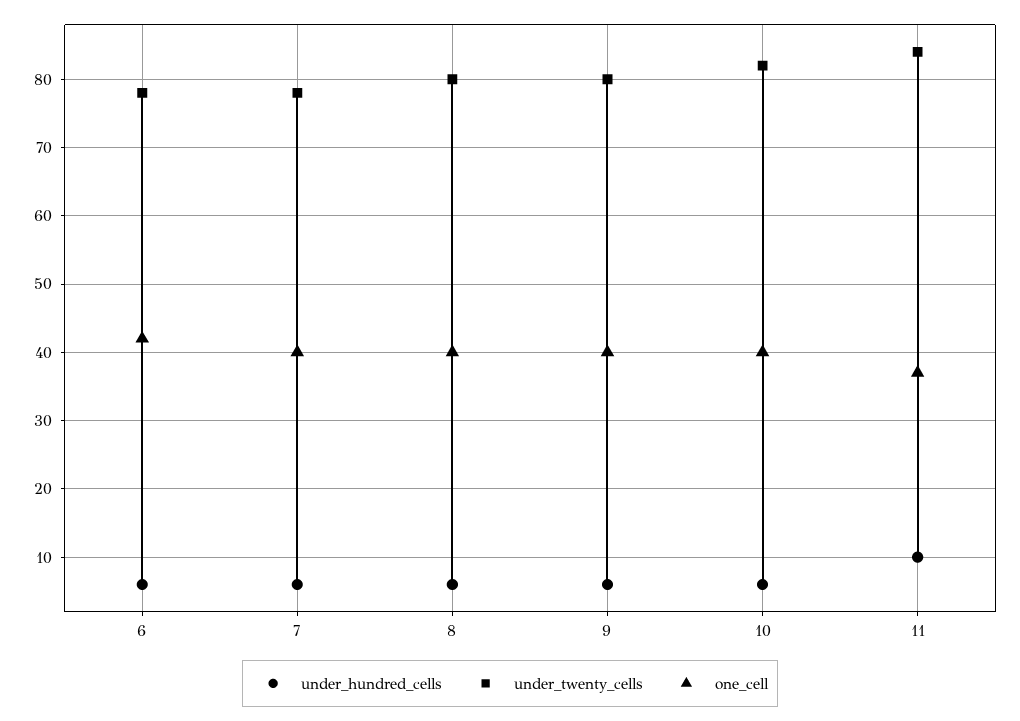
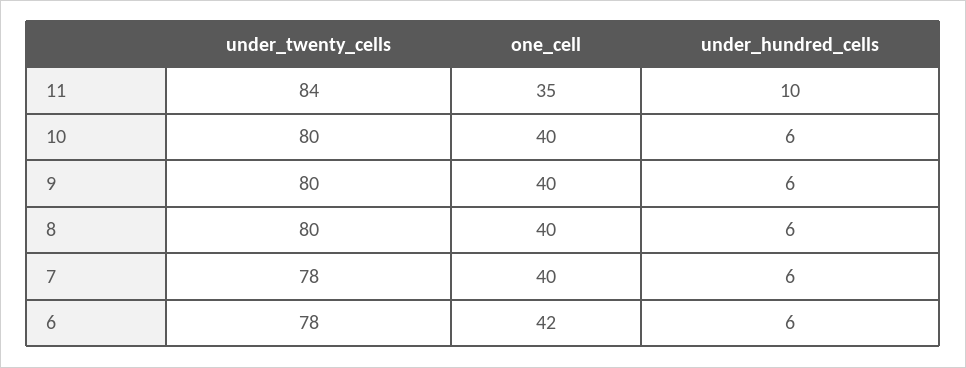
  {
    "under_hundred_cells": {
      "6": 6,
      "7": 6,
      "8": 6,
      "9": 6,
      "10": 6,
      "11": 10
    },
    "under_twenty_cells": {
      "6": 78,
      "7": 78,
      "8": 80,
      "9": 80,
-     "10": 82,
+     "10": 80,
      "11": 84
    },
    "one_cell": {
      "6": 42,
      "7": 40,
      "8": 40,
      "9": 40,
      "10": 40,
-     "11": 37
+     "11": 35
    }
  }

